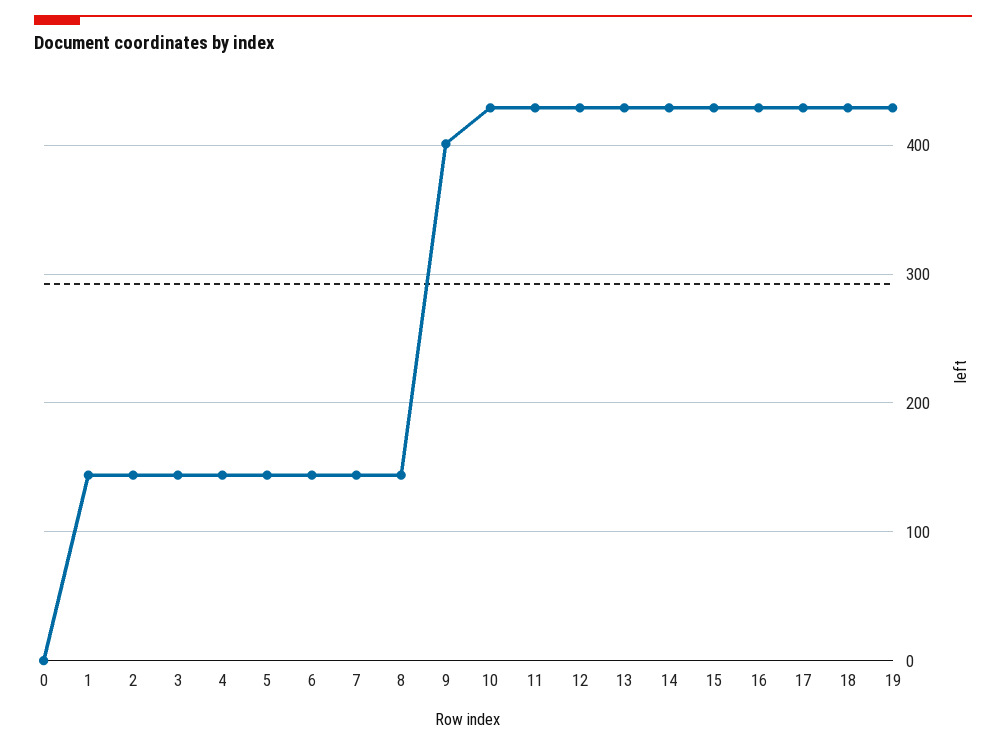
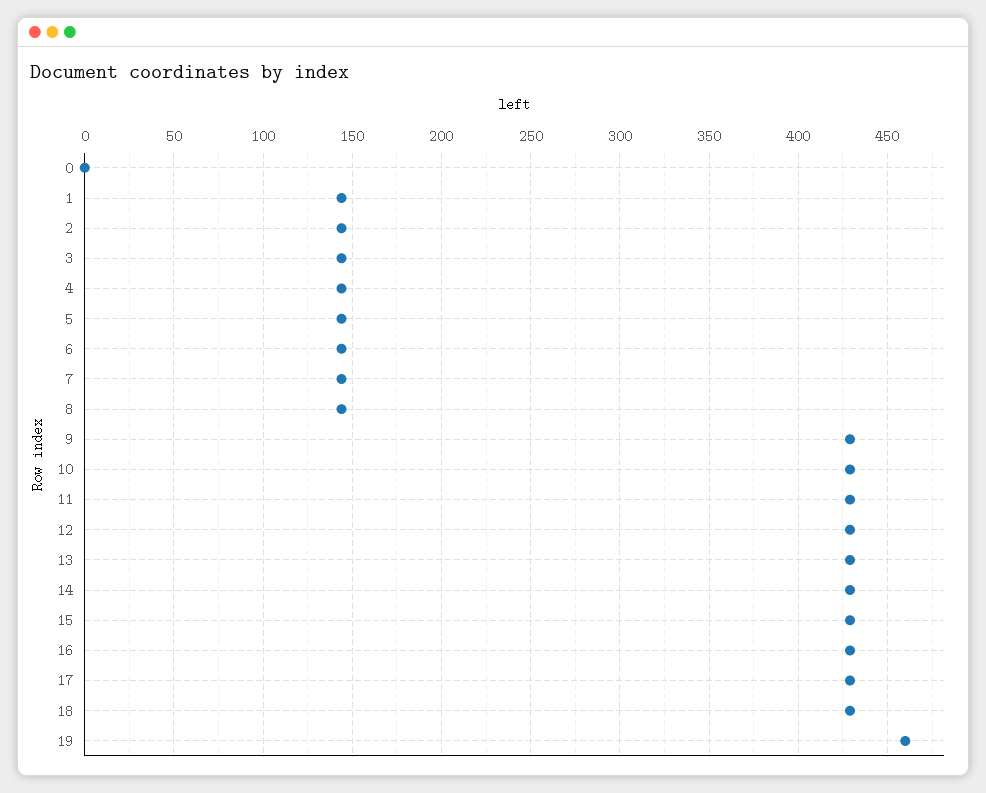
  {
    "0": 0,
    "1": 145,
    "2": 145,
    "3": 145,
    "4": 145,
    "5": 145,
    "6": 145,
    "7": 145,
    "8": 145,
-   "9": 400,
+   "9": 430,
    "10": 430,
    "11": 430,
    "12": 430,
    "13": 430,
    "14": 430,
    "15": 430,
    "16": 430,
    "17": 430,
    "18": 430,
-   "19": 430
+   "19": 460
  }

